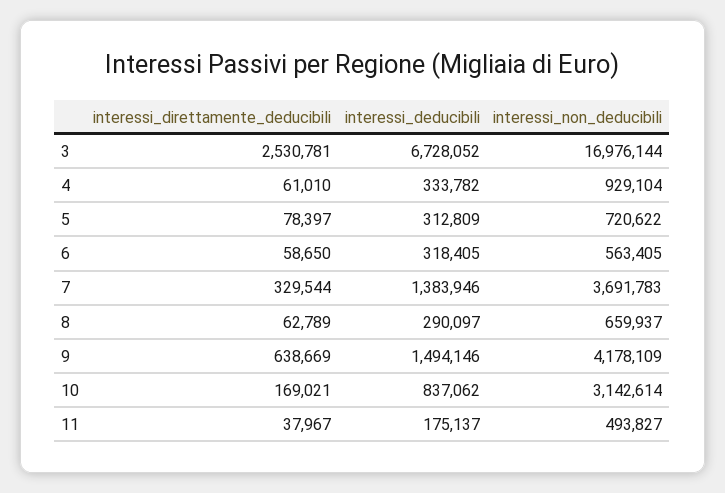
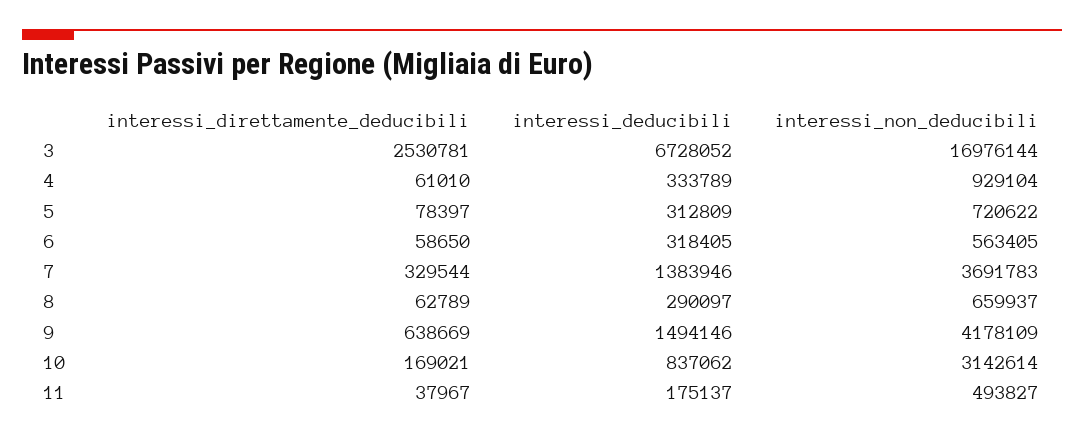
  {
    "interessi_direttamente_deducibili": {
      "3": 2530781,
      "4": 61010,
      "5": 78397,
      "6": 58650,
      "7": 329544,
      "8": 62789,
      "9": 638669,
      "10": 169021,
      "11": 37967
    },
    "interessi_deducibili": {
      "3": 6728052,
-     "4": 333782,
+     "4": 333789,
      "5": 312809,
      "6": 318405,
      "7": 1383946,
      "8": 290097,
      "9": 1494146,
      "10": 837062,
      "11": 175137
    },
    "interessi_non_deducibili": {
      "3": 16976144,
      "4": 929104,
      "5": 720622,
      "6": 563405,
      "7": 3691783,
      "8": 659937,
      "9": 4178109,
      "10": 3142614,
      "11": 493827
    }
  }

